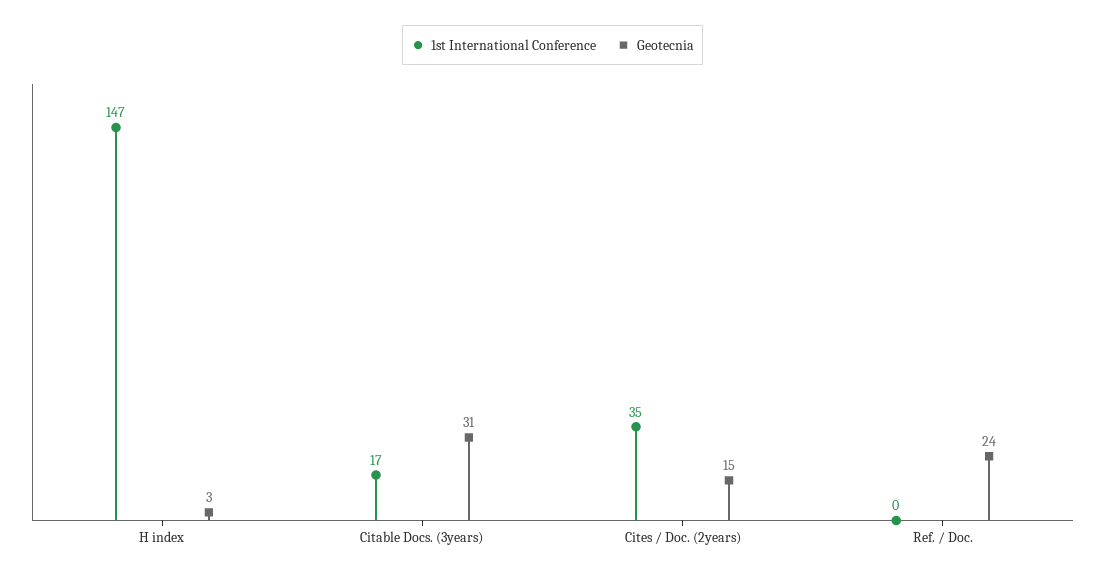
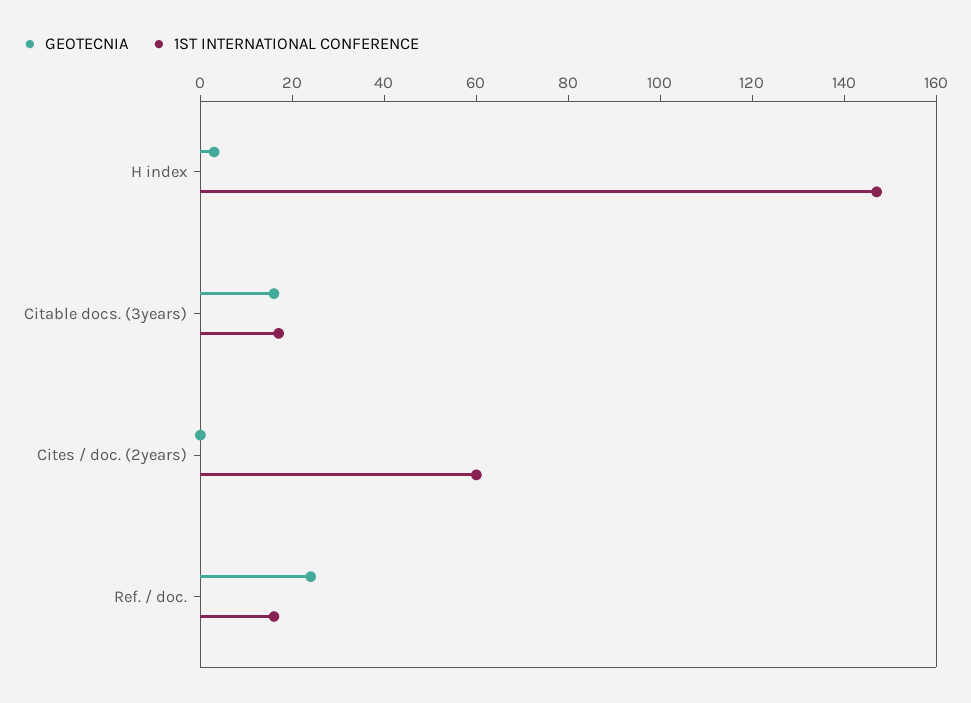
  {
    "1st International Conference": {
      "H index": 147,
      "Citable Docs. (3years)": 17,
-     "Cites / Doc. (2years)": 35,
+     "Cites / Doc. (2years)": 60,
-     "Ref. / Doc.": 0
+     "Ref. / Doc.": 15
    },
    "Geotecnia": {
      "H index": 3,
-     "Citable Docs. (3years)": 31,
+     "Citable Docs. (3years)": 15,
-     "Cites / Doc. (2years)": 15,
+     "Cites / Doc. (2years)": 0,
      "Ref. / Doc.": 24
    }
  }

